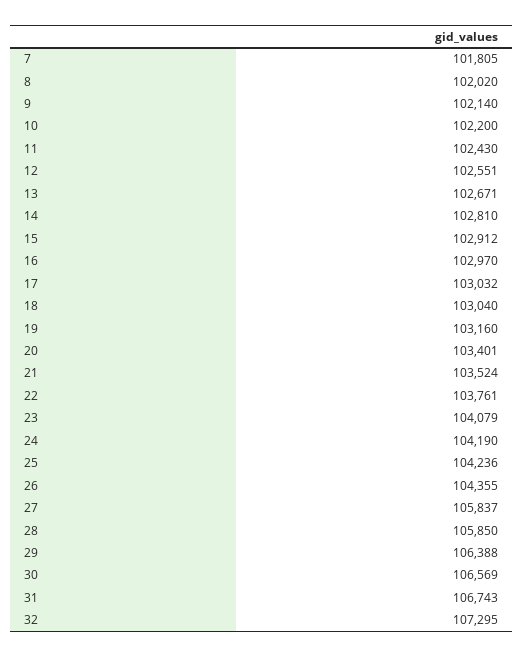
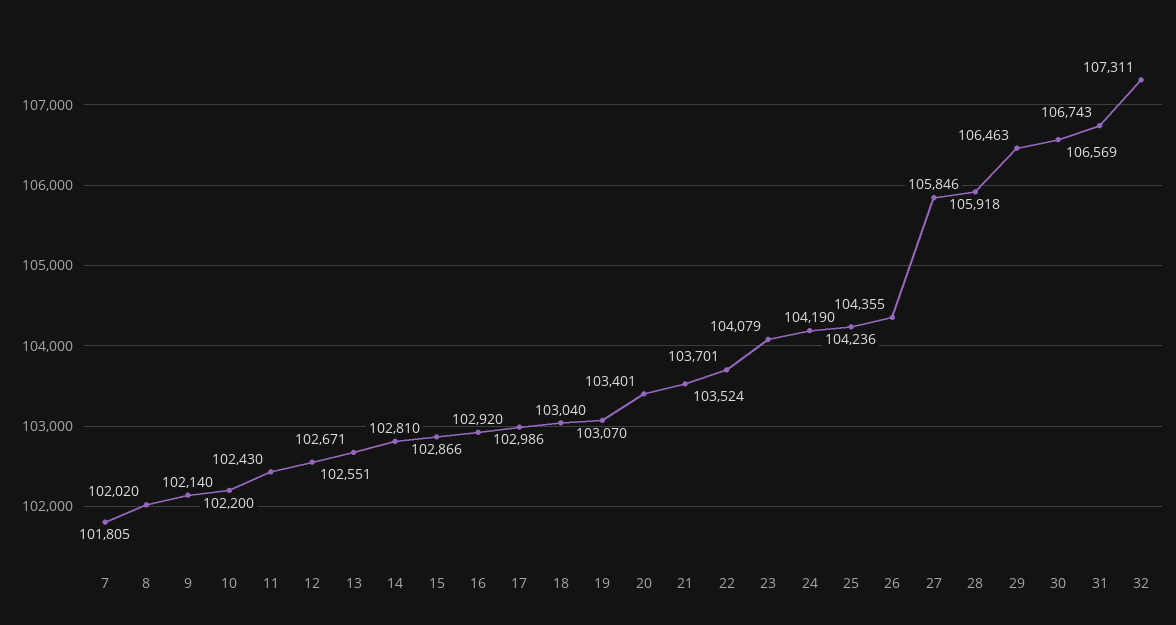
  {
    "7": 101805,
    "8": 102020,
    "9": 102140,
    "10": 102200,
    "11": 102430,
    "12": 102551,
    "13": 102671,
    "14": 102810,
-   "15": 102912,
+   "15": 102866,
-   "16": 102970,
+   "16": 102920,
-   "17": 103032,
+   "17": 102986,
    "18": 103040,
-   "19": 103160,
+   "19": 103070,
    "20": 103401,
    "21": 103524,
-   "22": 103761,
+   "22": 103701,
    "23": 104079,
    "24": 104190,
    "25": 104236,
    "26": 104355,
-   "27": 105837,
+   "27": 105846,
-   "28": 105850,
+   "28": 105918,
-   "29": 106388,
+   "29": 106463,
    "30": 106569,
    "31": 106743,
-   "32": 107295
+   "32": 107311
  }

